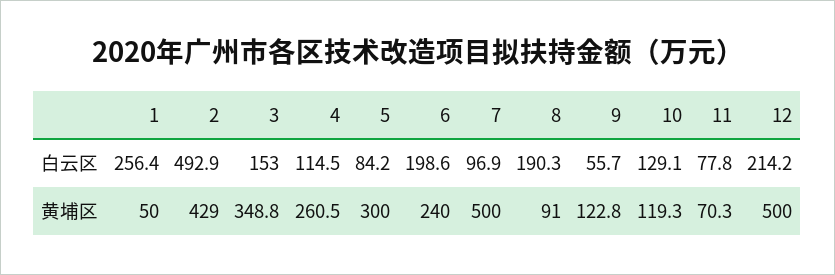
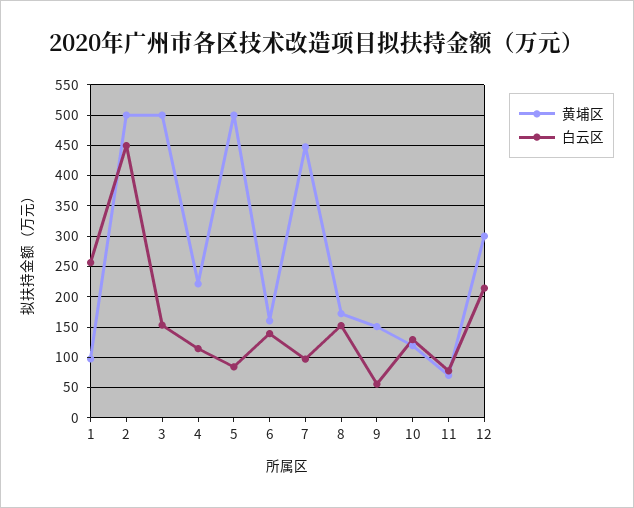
  {
    "白云区": {
      "1": 256.4,
-     "2": 492.9,
+     "2": 450,
      "3": 153,
      "4": 114.5,
      "5": 84.2,
-     "6": 198.6,
+     "6": 140,
      "7": 96.9,
-     "8": 190.3,
+     "8": 150,
      "9": 55.7,
      "10": 129.1,
      "11": 77.8,
      "12": 214.2
    },
    "黄埔区": {
-     "1": 50,
+     "1": 100,
-     "2": 429,
+     "2": 500,
-     "3": 348.8,
+     "3": 500,
-     "4": 260.5,
+     "4": 220,
-     "5": 300,
+     "5": 500,
-     "6": 240,
+     "6": 160,
-     "7": 500,
+     "7": 450,
-     "8": 91,
+     "8": 170,
-     "9": 122.8,
+     "9": 150,
      "10": 119.3,
      "11": 70.3,
-     "12": 500
+     "12": 300
    }
  }

